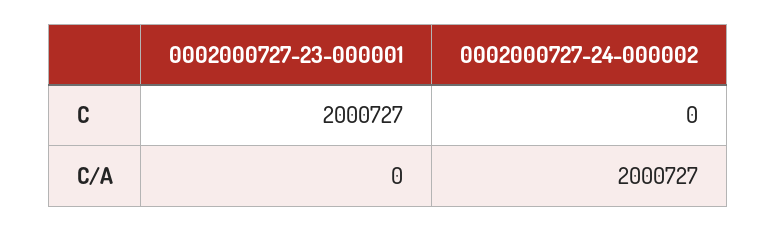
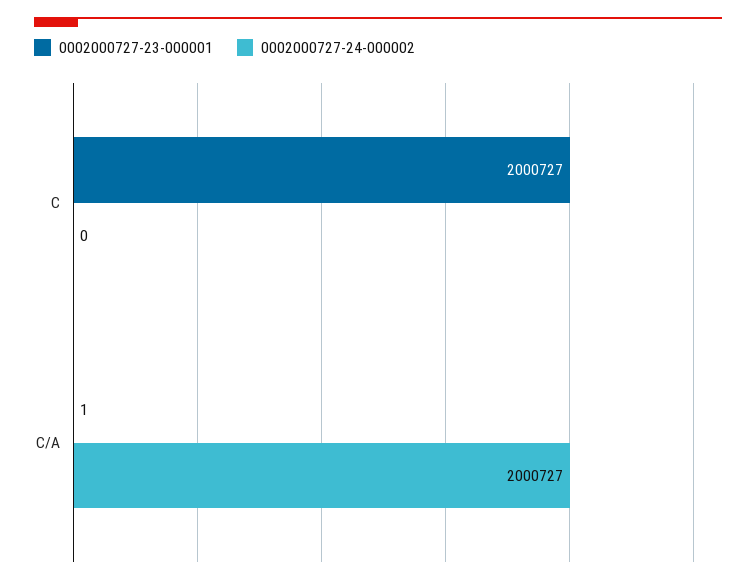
  {
    "0002000727-23-000001": {
      "C": 2000727,
-     "C/A": 0
+     "C/A": 1
    },
    "0002000727-24-000002": {
      "C": 0,
      "C/A": 2000727
    }
  }

